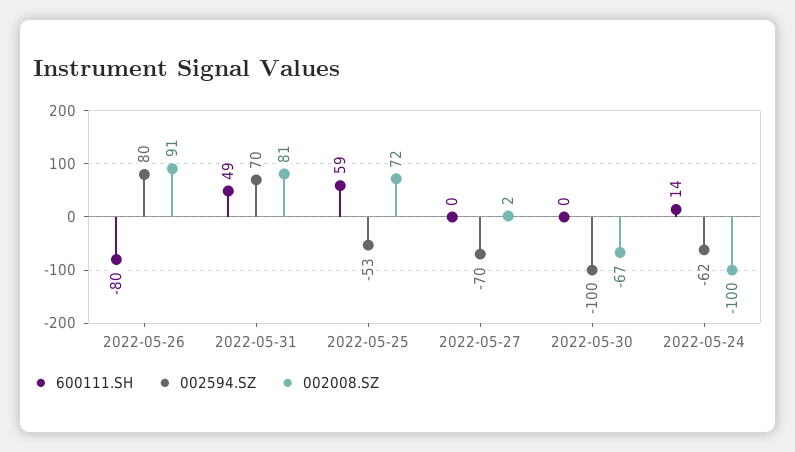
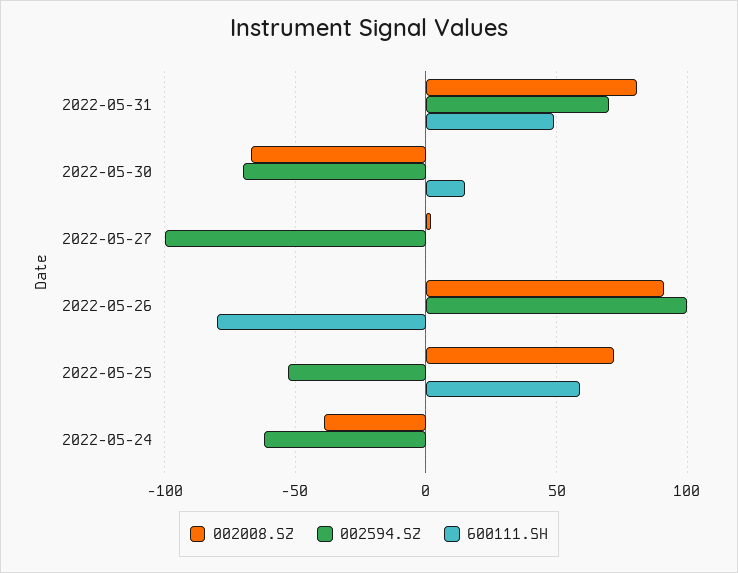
  {
    "600111.SH": {
      "2022-05-26": -80,
      "2022-05-31": 49,
      "2022-05-25": 59,
      "2022-05-27": 0,
-     "2022-05-30": 0,
+     "2022-05-30": 15,
-     "2022-05-24": 14
+     "2022-05-24": 0
    },
    "002594.SZ": {
-     "2022-05-26": 80,
+     "2022-05-26": 100,
      "2022-05-31": 70,
      "2022-05-25": -53,
-     "2022-05-27": -70,
+     "2022-05-27": -100,
-     "2022-05-30": -100,
+     "2022-05-30": -70,
      "2022-05-24": -62
    },
    "002008.SZ": {
      "2022-05-26": 91,
      "2022-05-31": 81,
      "2022-05-25": 72,
      "2022-05-27": 2,
      "2022-05-30": -67,
-     "2022-05-24": -100
+     "2022-05-24": -40
    }
  }

